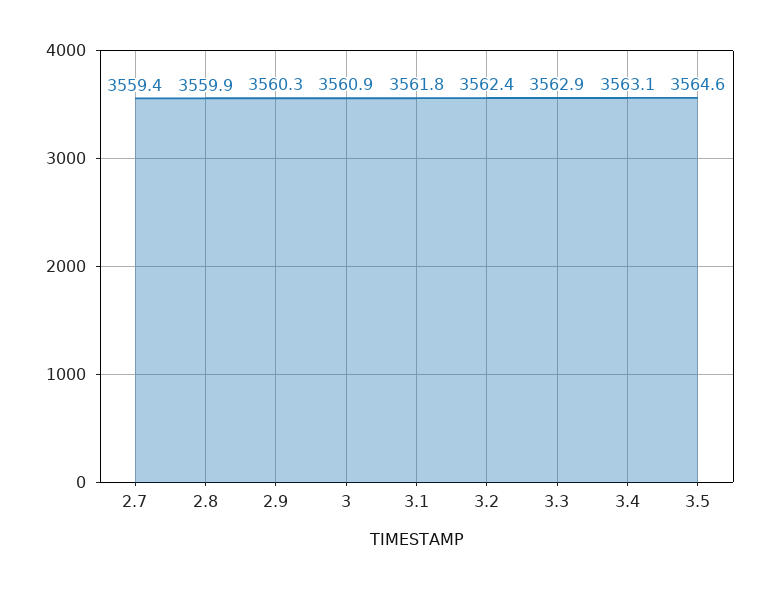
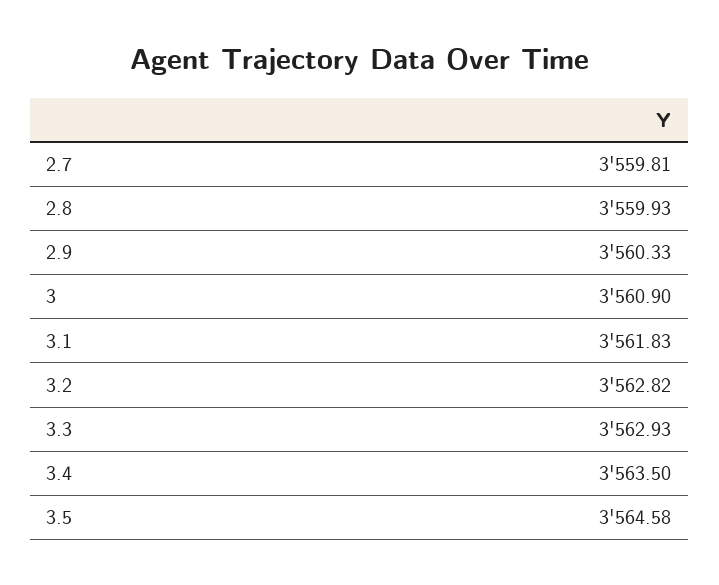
  {
-   "2.7": 3559.4,
+   "2.7": 3559.81,
    "2.8": 3559.93,
    "2.9": 3560.33,
    "3": 3560.9,
    "3.1": 3561.83,
-   "3.2": 3562.4,
+   "3.2": 3562.82,
    "3.3": 3562.93,
-   "3.4": 3563.1,
+   "3.4": 3563.5,
    "3.5": 3564.58
  }

